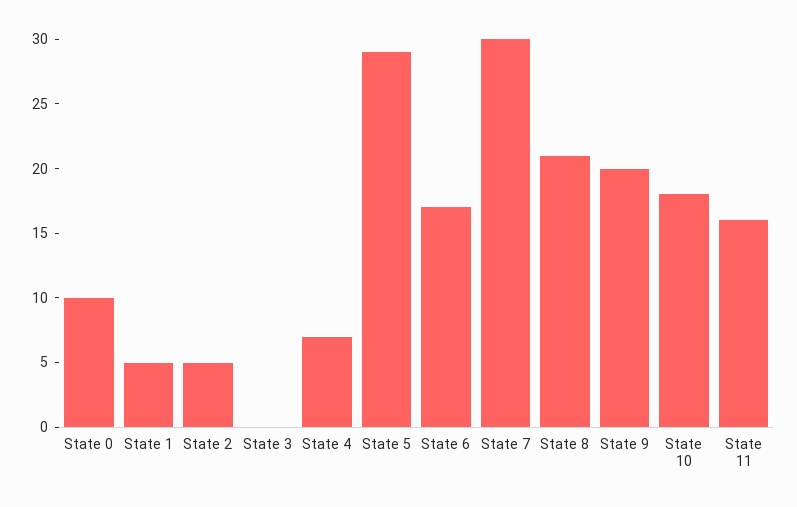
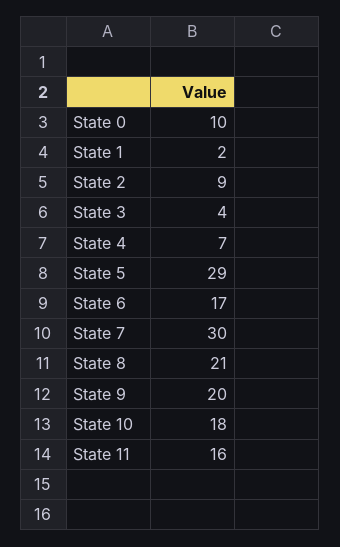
  {
    "State 0": 10,
-   "State 1": 5,
+   "State 1": 2,
-   "State 2": 5,
+   "State 2": 9,
-   "State 3": 0,
+   "State 3": 4,
    "State 4": 7,
    "State 5": 29,
    "State 6": 17,
    "State 7": 30,
    "State 8": 21,
    "State 9": 20,
    "State 10": 18,
    "State 11": 16
  }

